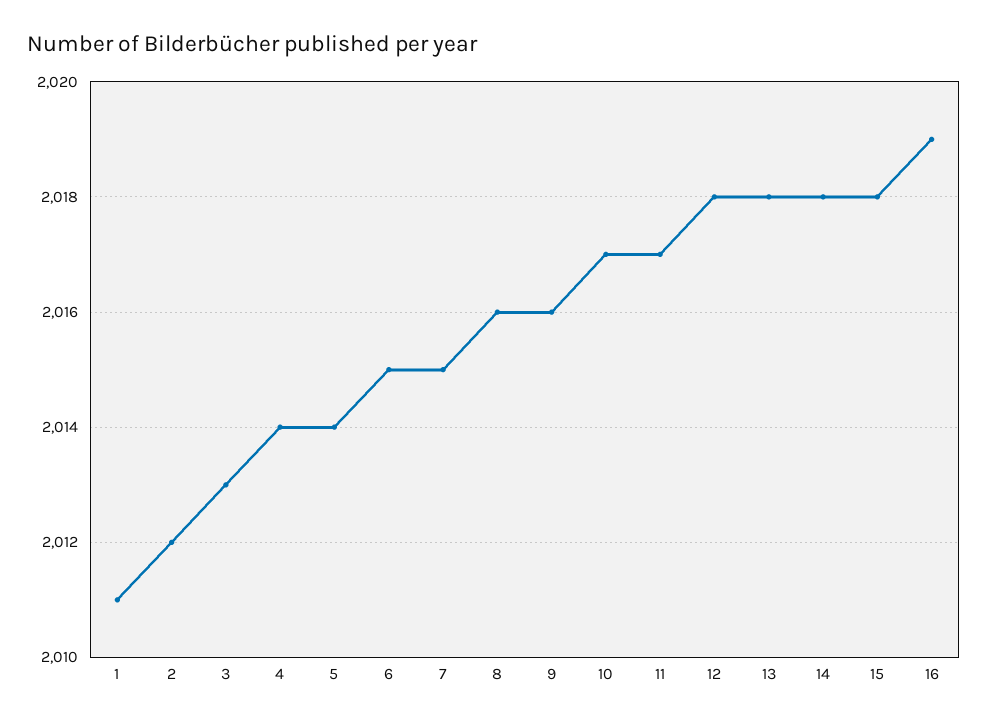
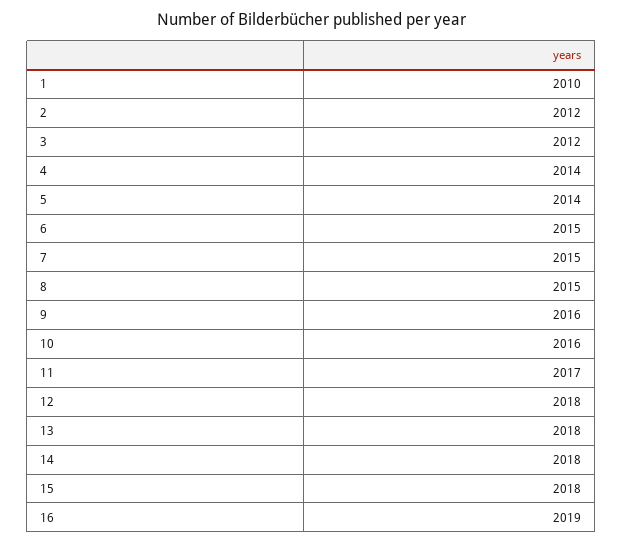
  {
-   "1": 2011,
+   "1": 2010,
    "2": 2012,
-   "3": 2013,
+   "3": 2012,
    "4": 2014,
    "5": 2014,
    "6": 2015,
    "7": 2015,
-   "8": 2016,
+   "8": 2015,
    "9": 2016,
-   "10": 2017,
+   "10": 2016,
    "11": 2017,
    "12": 2018,
    "13": 2018,
    "14": 2018,
    "15": 2018,
    "16": 2019
  }

